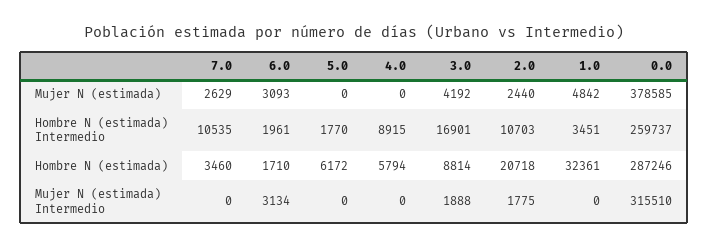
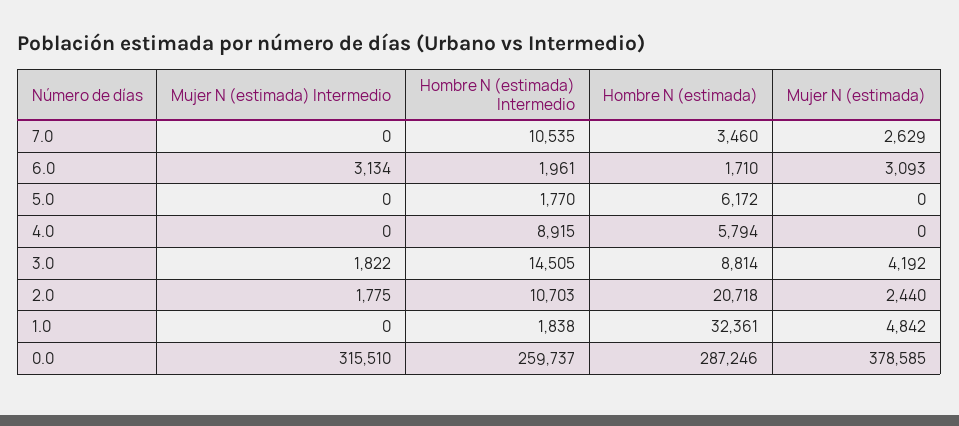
  {
    "7.0": {
      "Mujer N (estimada)": 2629,
      "Hombre N (estimada) Intermedio": 10535,
      "Hombre N (estimada)": 3460,
      "Mujer N (estimada) Intermedio": 0
    },
    "6.0": {
      "Mujer N (estimada)": 3093,
      "Hombre N (estimada) Intermedio": 1961,
      "Hombre N (estimada)": 1710,
      "Mujer N (estimada) Intermedio": 3134
    },
    "5.0": {
      "Mujer N (estimada)": 0,
      "Hombre N (estimada) Intermedio": 1770,
      "Hombre N (estimada)": 6172,
      "Mujer N (estimada) Intermedio": 0
    },
    "4.0": {
      "Mujer N (estimada)": 0,
      "Hombre N (estimada) Intermedio": 8915,
      "Hombre N (estimada)": 5794,
      "Mujer N (estimada) Intermedio": 0
    },
    "3.0": {
      "Mujer N (estimada)": 4192,
-     "Hombre N (estimada) Intermedio": 16901,
+     "Hombre N (estimada) Intermedio": 14505,
      "Hombre N (estimada)": 8814,
-     "Mujer N (estimada) Intermedio": 1888
+     "Mujer N (estimada) Intermedio": 1822
    },
    "2.0": {
      "Mujer N (estimada)": 2440,
      "Hombre N (estimada) Intermedio": 10703,
      "Hombre N (estimada)": 20718,
      "Mujer N (estimada) Intermedio": 1775
    },
    "1.0": {
      "Mujer N (estimada)": 4842,
-     "Hombre N (estimada) Intermedio": 3451,
+     "Hombre N (estimada) Intermedio": 1838,
      "Hombre N (estimada)": 32361,
      "Mujer N (estimada) Intermedio": 0
    },
    "0.0": {
      "Mujer N (estimada)": 378585,
      "Hombre N (estimada) Intermedio": 259737,
      "Hombre N (estimada)": 287246,
      "Mujer N (estimada) Intermedio": 315510
    }
  }

